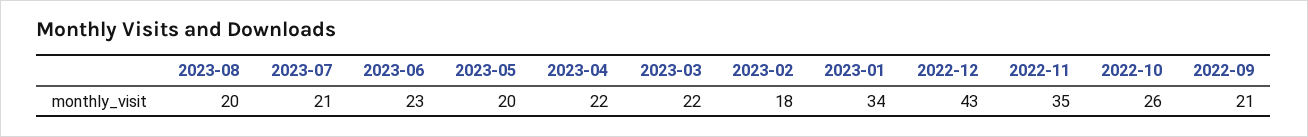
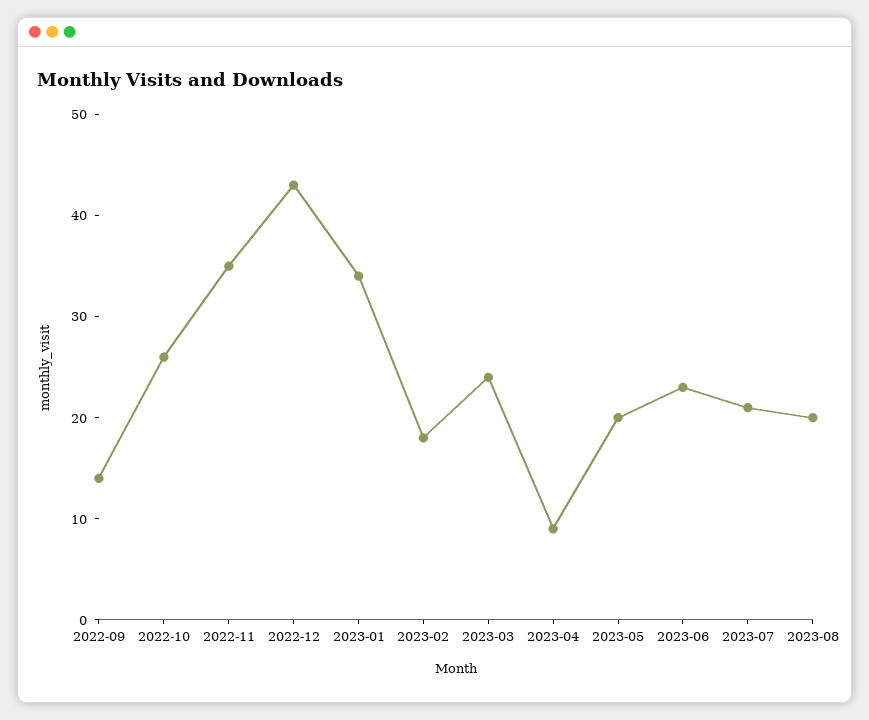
  {
    "2023-08": 20,
    "2023-07": 21,
    "2023-06": 23,
    "2023-05": 20,
-   "2023-04": 22,
+   "2023-04": 9,
-   "2023-03": 22,
+   "2023-03": 24,
    "2023-02": 18,
    "2023-01": 34,
    "2022-12": 43,
    "2022-11": 35,
    "2022-10": 26,
-   "2022-09": 21
+   "2022-09": 14
  }

